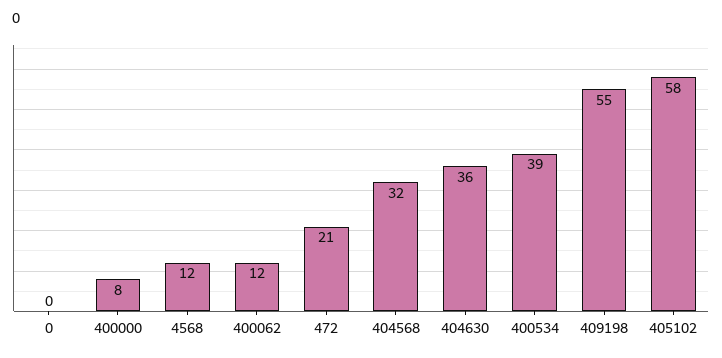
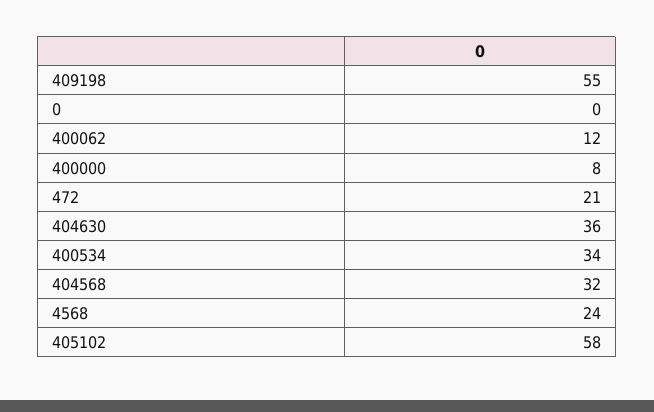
  {
    "0": 0,
    "400000": 8,
-   "4568": 12,
+   "4568": 24,
    "400062": 12,
    "472": 21,
    "404568": 32,
    "404630": 36,
-   "400534": 39,
+   "400534": 34,
    "409198": 55,
    "405102": 58
  }

